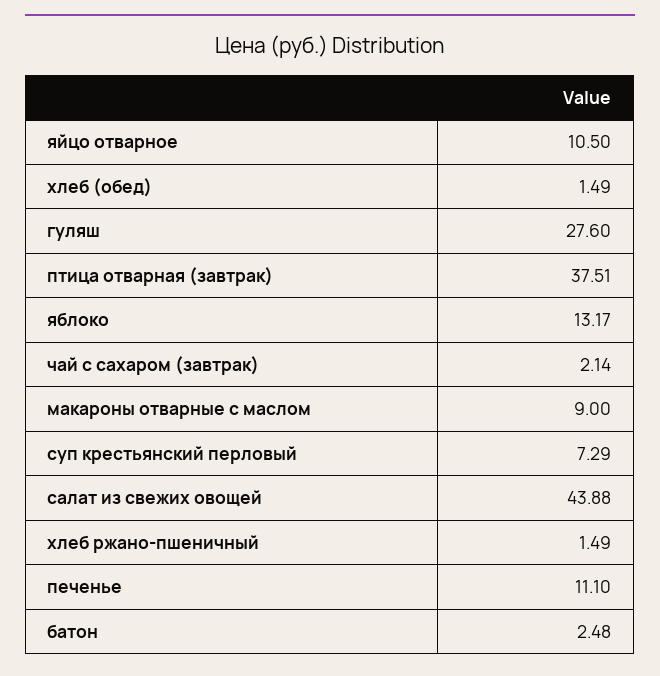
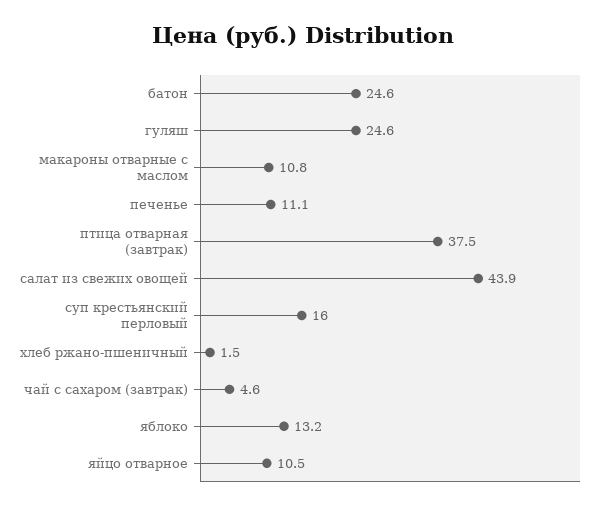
  {
    "яйцо отварное": 10.5,
-   "хлеб (обед)": 1.49,
-   "гуляш": 27.6,
+   "гуляш": 24.6,
    "птица отварная (завтрак)": 37.51,
    "яблоко": 13.17,
-   "чай с сахаром (завтрак)": 2.14,
+   "чай с сахаром (завтрак)": 4.6,
-   "макароны отварные с маслом": 9,
+   "макароны отварные с маслом": 10.8,
-   "суп крестьянский перловый": 7.29,
+   "суп крестьянский перловый": 16,
    "салат из свежих овощей": 43.88,
    "хлеб ржано-пшеничный": 1.49,
    "печенье": 11.1,
-   "батон": 2.48
+   "батон": 24.6
  }

